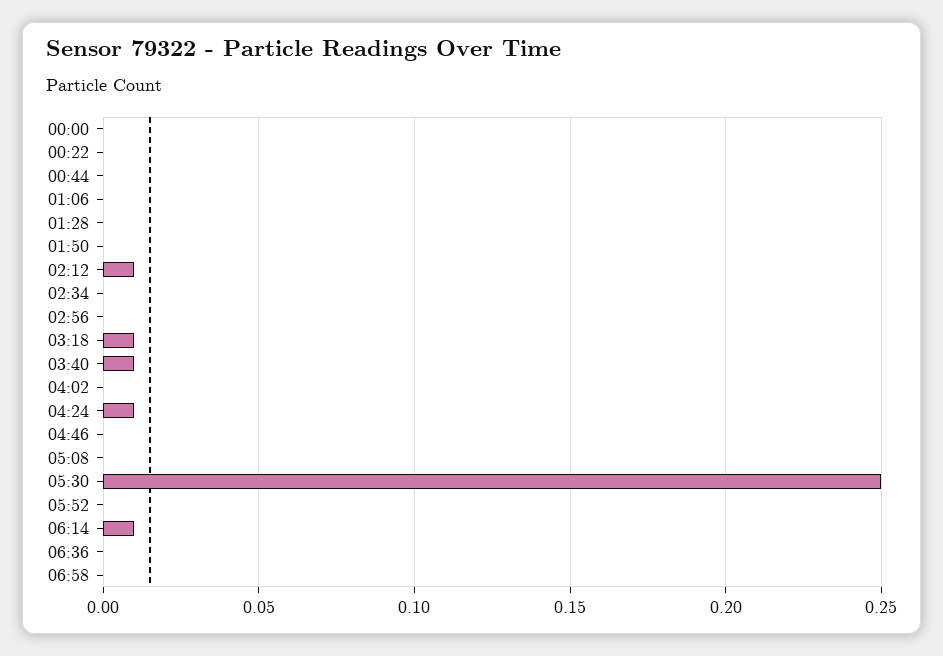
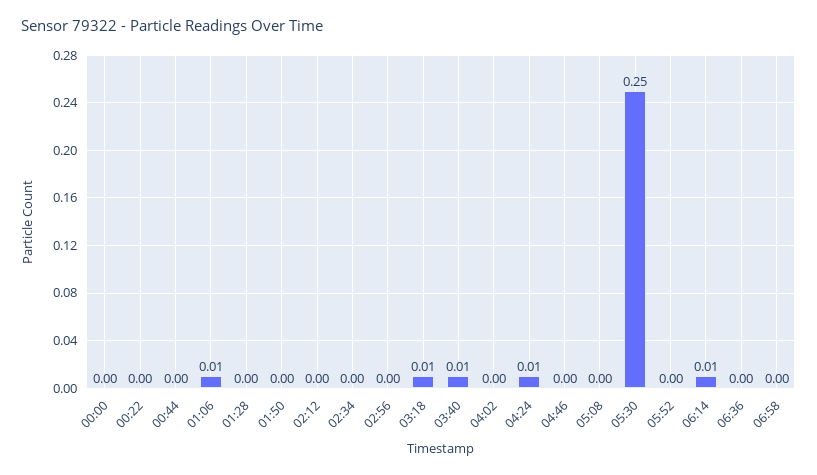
  {
    "00:00": 0,
    "00:22": 0,
    "00:44": 0,
-   "01:06": 0,
+   "01:06": 0.01,
    "01:28": 0,
    "01:50": 0,
-   "02:12": 0.01,
+   "02:12": 0,
    "02:34": 0,
    "02:56": 0,
    "03:18": 0.01,
    "03:40": 0.01,
    "04:02": 0,
    "04:24": 0.01,
    "04:46": 0,
    "05:08": 0,
    "05:30": 0.25,
    "05:52": 0,
    "06:14": 0.01,
    "06:36": 0,
    "06:58": 0
  }

